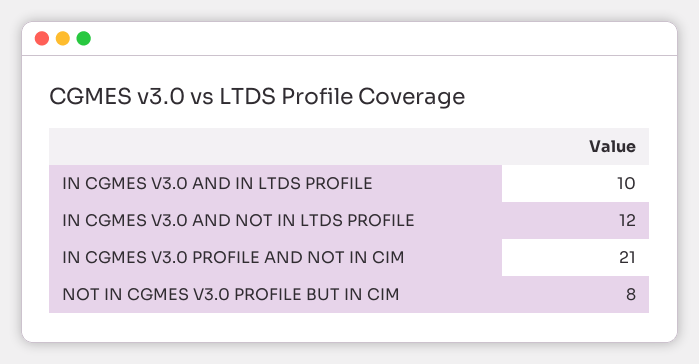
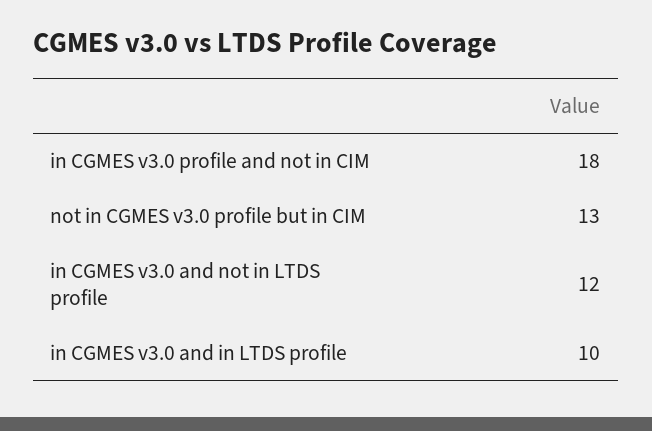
  {
    "IN CGMES V3.0 AND IN LTDS PROFILE": 10,
    "IN CGMES V3.0 AND NOT IN LTDS PROFILE": 12,
-   "IN CGMES V3.0 PROFILE AND NOT IN CIM": 21,
+   "IN CGMES V3.0 PROFILE AND NOT IN CIM": 18,
-   "NOT IN CGMES V3.0 PROFILE BUT IN CIM": 8
+   "NOT IN CGMES V3.0 PROFILE BUT IN CIM": 13
  }

